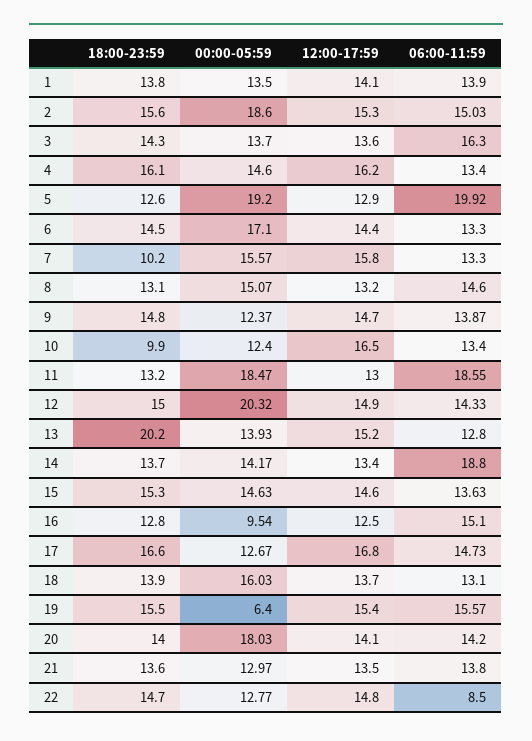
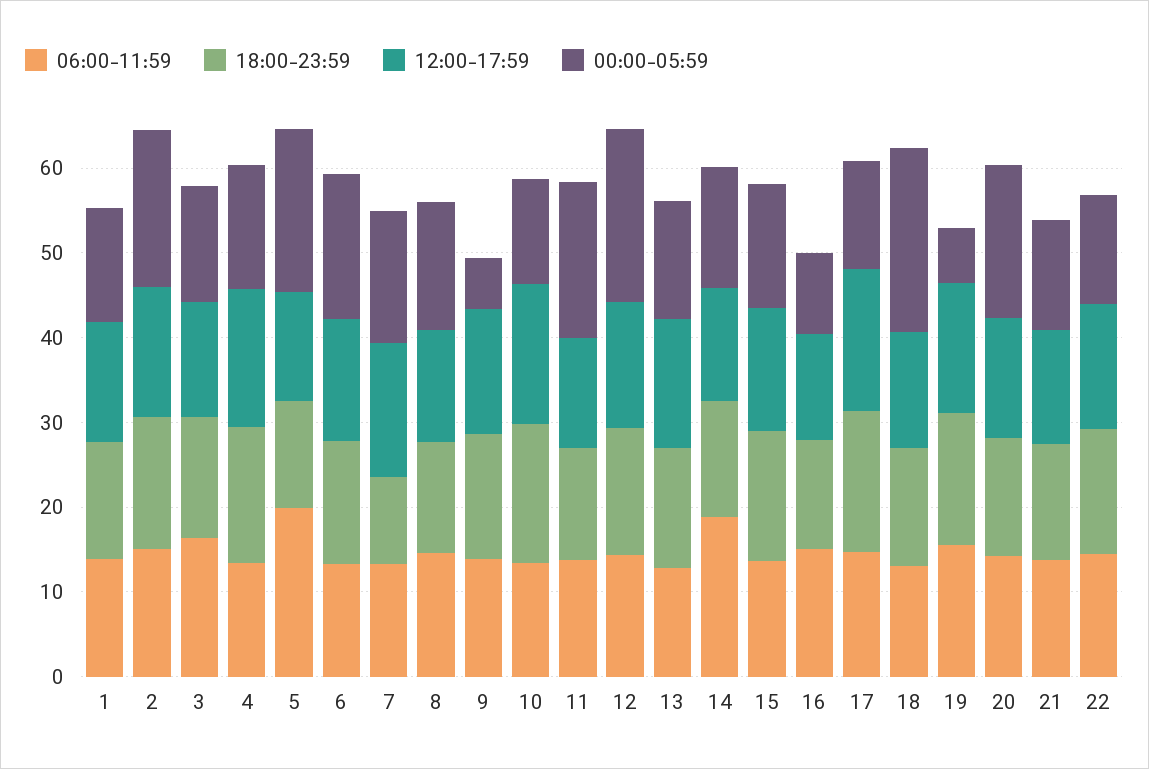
  {
    "18:00-23:59": {
      "1": 13.8,
      "2": 15.6,
      "3": 14.3,
      "4": 16.1,
      "5": 12.6,
      "6": 14.5,
      "7": 10.2,
      "8": 13.1,
      "9": 14.8,
-     "10": 9.9,
+     "10": 16,
      "11": 13.2,
      "12": 15,
-     "13": 20.2,
+     "13": 14,
      "14": 13.7,
      "15": 15.3,
      "16": 12.8,
      "17": 16.6,
      "18": 13.9,
      "19": 15.5,
      "20": 14,
      "21": 13.6,
      "22": 14.7
    },
    "00:00-05:59": {
      "1": 13.5,
      "2": 18.6,
      "3": 13.7,
      "4": 14.6,
      "5": 19.2,
      "6": 17.1,
      "7": 15.57,
      "8": 15.07,
-     "9": 12.37,
+     "9": 6,
      "10": 12.4,
      "11": 18.47,
      "12": 20.32,
      "13": 13.93,
      "14": 14.17,
      "15": 14.63,
      "16": 9.54,
      "17": 12.67,
-     "18": 16.03,
+     "18": 22,
      "19": 6.4,
      "20": 18.03,
      "21": 12.97,
      "22": 12.77
    },
    "12:00-17:59": {
      "1": 14.1,
      "2": 15.3,
      "3": 13.6,
      "4": 16.2,
      "5": 12.9,
      "6": 14.4,
      "7": 15.8,
      "8": 13.2,
      "9": 14.7,
      "10": 16.5,
      "11": 13,
      "12": 14.9,
      "13": 15.2,
      "14": 13.4,
      "15": 14.6,
      "16": 12.5,
      "17": 16.8,
      "18": 13.7,
      "19": 15.4,
      "20": 14.1,
      "21": 13.5,
      "22": 14.8
    },
    "06:00-11:59": {
      "1": 13.9,
      "2": 15.03,
      "3": 16.3,
      "4": 13.4,
      "5": 19.92,
      "6": 13.3,
      "7": 13.3,
      "8": 14.6,
      "9": 13.87,
      "10": 13.4,
-     "11": 18.55,
+     "11": 14,
      "12": 14.33,
      "13": 12.8,
      "14": 18.8,
      "15": 13.63,
      "16": 15.1,
      "17": 14.73,
      "18": 13.1,
      "19": 15.57,
      "20": 14.2,
      "21": 13.8,
-     "22": 8.5
+     "22": 14
    }
  }

